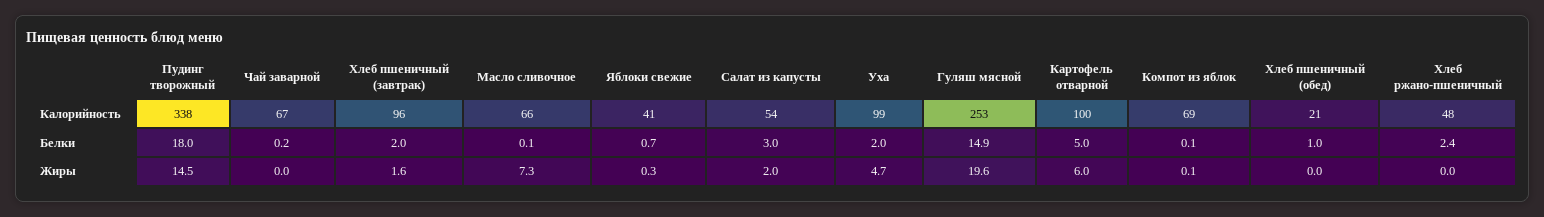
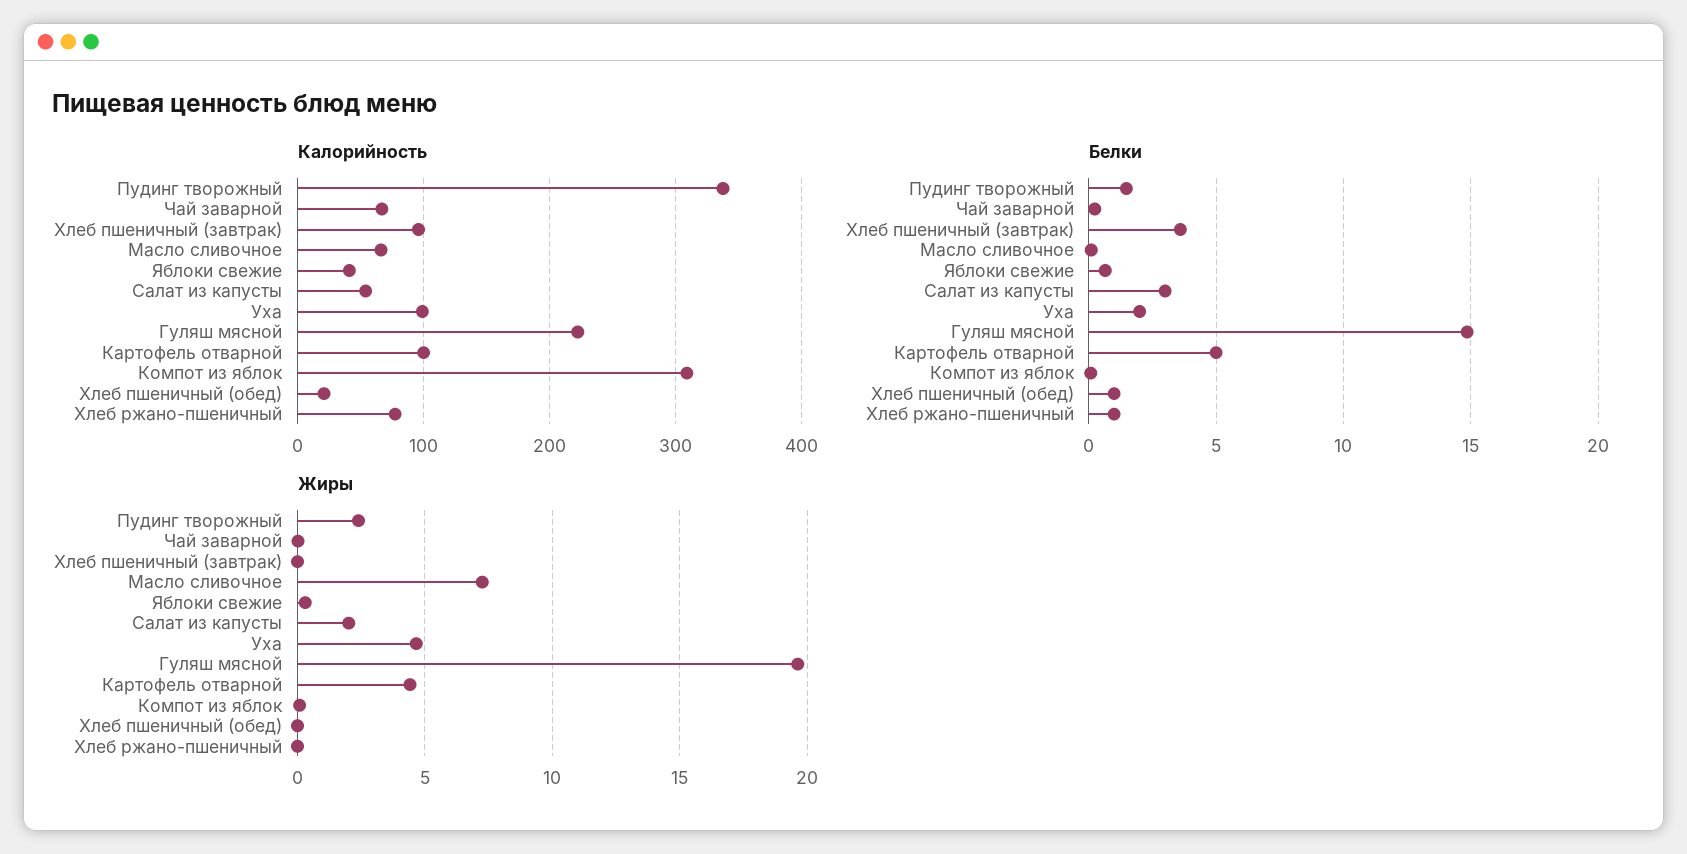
  {
    "Калорийность": {
      "Пудинг творожный": 338,
      "Чай заварной": 67,
      "Хлеб пшеничный (завтрак)": 96,
      "Масло сливочное": 66,
      "Яблоки свежие": 41,
      "Салат из капусты": 54,
      "Уха": 99,
-     "Гуляш мясной": 253,
+     "Гуляш мясной": 220,
      "Картофель отварной": 100,
-     "Компот из яблок": 69,
+     "Компот из яблок": 310,
      "Хлеб пшеничный (обед)": 21,
-     "Хлеб ржано-пшеничный": 48
+     "Хлеб ржано-пшеничный": 80
    },
    "Белки": {
-     "Пудинг творожный": 18,
+     "Пудинг творожный": 1.5,
      "Чай заварной": 0.2,
-     "Хлеб пшеничный (завтрак)": 2,
+     "Хлеб пшеничный (завтрак)": 3.5,
      "Масло сливочное": 0.1,
      "Яблоки свежие": 0.7,
      "Салат из капусты": 3,
      "Уха": 2,
      "Гуляш мясной": 14.9,
      "Картофель отварной": 5,
      "Компот из яблок": 0.1,
      "Хлеб пшеничный (обед)": 1,
-     "Хлеб ржано-пшеничный": 2.4
+     "Хлеб ржано-пшеничный": 1
    },
    "Жиры": {
-     "Пудинг творожный": 14.5,
+     "Пудинг творожный": 2.5,
      "Чай заварной": 0,
-     "Хлеб пшеничный (завтрак)": 1.6,
+     "Хлеб пшеничный (завтрак)": 0,
      "Масло сливочное": 7.3,
      "Яблоки свежие": 0.3,
      "Салат из капусты": 2,
      "Уха": 4.7,
      "Гуляш мясной": 19.6,
-     "Картофель отварной": 6,
+     "Картофель отварной": 4.5,
      "Компот из яблок": 0.1,
      "Хлеб пшеничный (обед)": 0,
      "Хлеб ржано-пшеничный": 0
    }
  }

